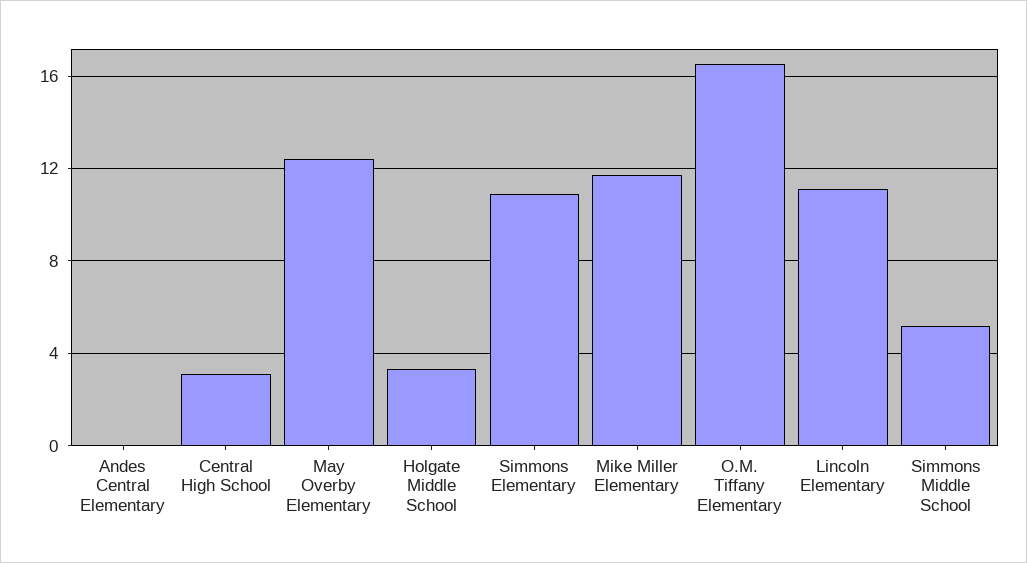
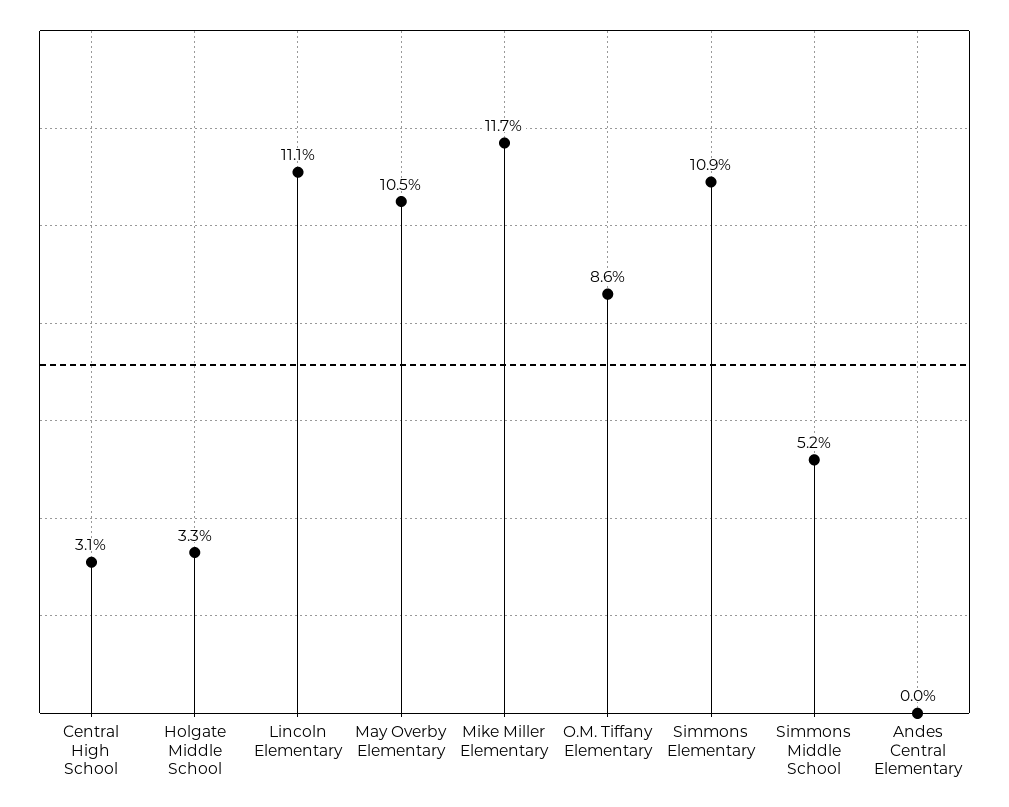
  {
    "Andes Central Elementary": 0,
    "Central High School": 3.1,
-   "May Overby Elementary": 12.5,
+   "May Overby Elementary": 10.5,
    "Holgate Middle School": 3.3,
    "Simmons Elementary": 10.9,
    "Mike Miller Elementary": 11.7,
-   "O.M. Tiffany Elementary": 16.5,
+   "O.M. Tiffany Elementary": 8.6,
    "Lincoln Elementary": 11.1,
    "Simmons Middle School": 5.2
  }

